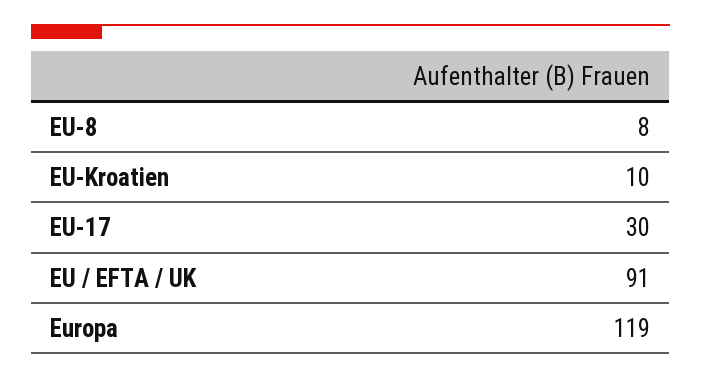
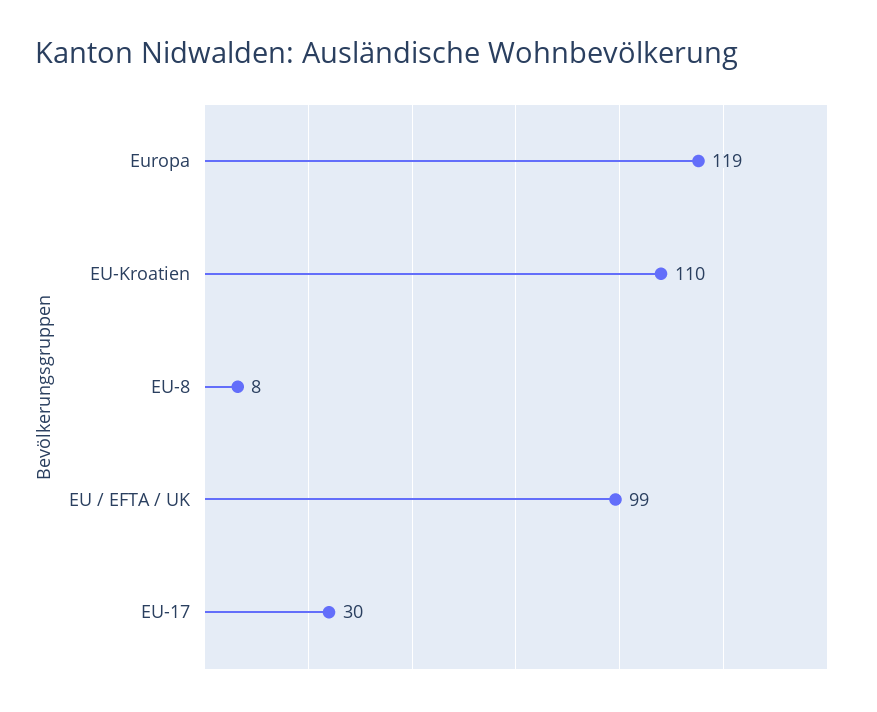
  {
    "EU-8": 8,
-   "EU-Kroatien": 10,
+   "EU-Kroatien": 110,
    "EU-17": 30,
-   "EU / EFTA / UK": 91,
+   "EU / EFTA / UK": 99,
    "Europa": 119
  }

